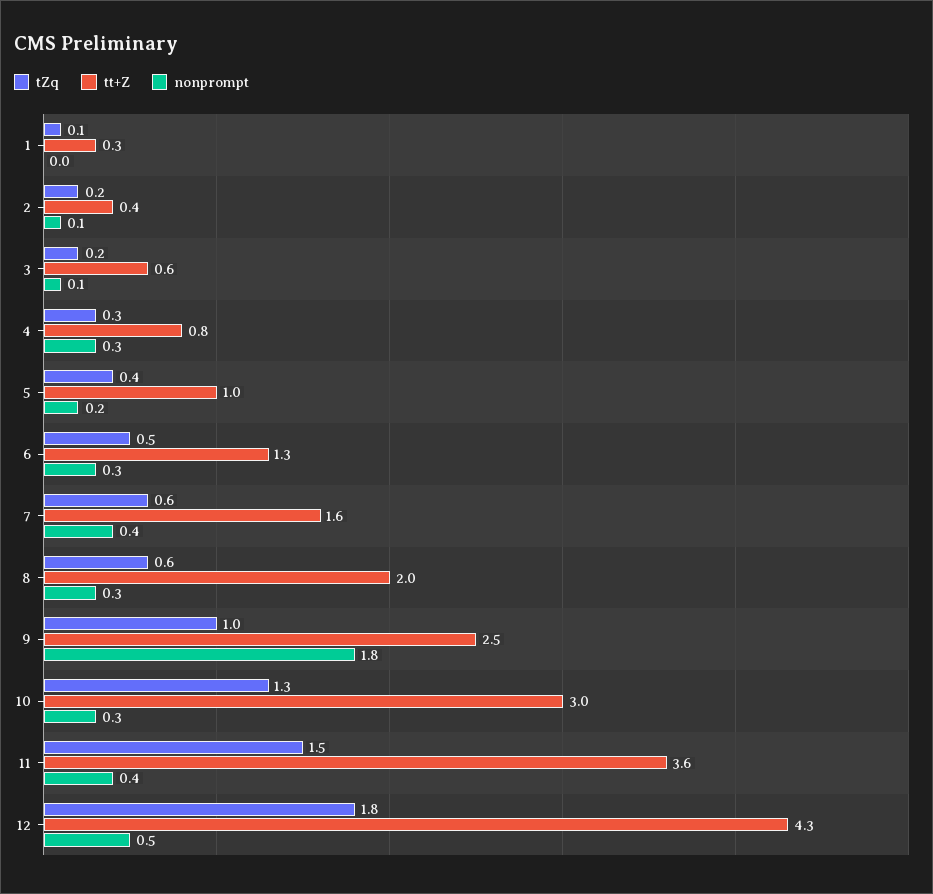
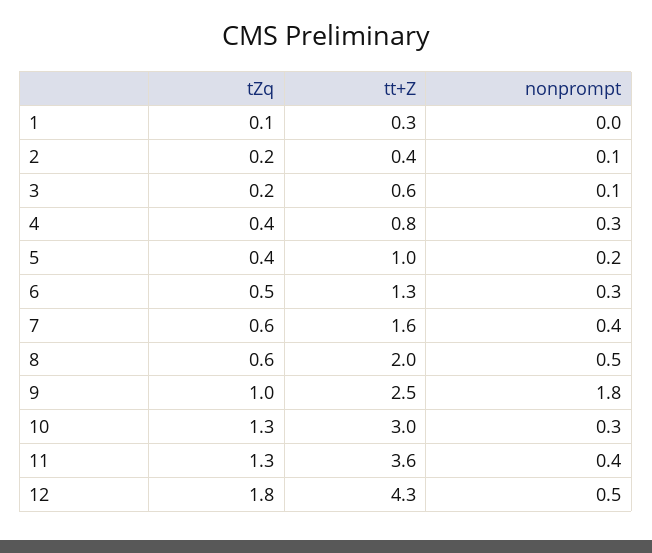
  {
    "tZq": {
      "1": 0.1,
      "2": 0.2,
      "3": 0.2,
-     "4": 0.3,
+     "4": 0.4,
      "5": 0.4,
      "6": 0.5,
      "7": 0.6,
      "8": 0.6,
      "9": 1,
      "10": 1.3,
-     "11": 1.5,
+     "11": 1.3,
      "12": 1.8
    },
    "tt+Z": {
      "1": 0.3,
      "2": 0.4,
      "3": 0.6,
      "4": 0.8,
      "5": 1,
      "6": 1.3,
      "7": 1.6,
      "8": 2,
      "9": 2.5,
      "10": 3,
      "11": 3.6,
      "12": 4.3
    },
    "nonprompt": {
      "1": 0,
      "2": 0.1,
      "3": 0.1,
      "4": 0.3,
      "5": 0.2,
      "6": 0.3,
      "7": 0.4,
-     "8": 0.3,
+     "8": 0.5,
      "9": 1.8,
      "10": 0.3,
      "11": 0.4,
      "12": 0.5
    }
  }

